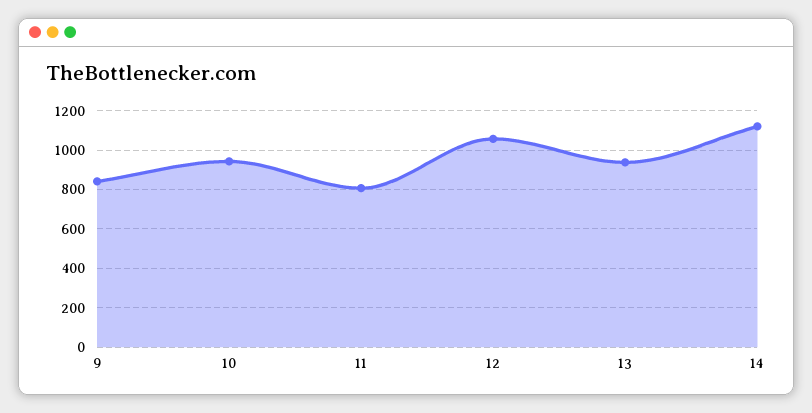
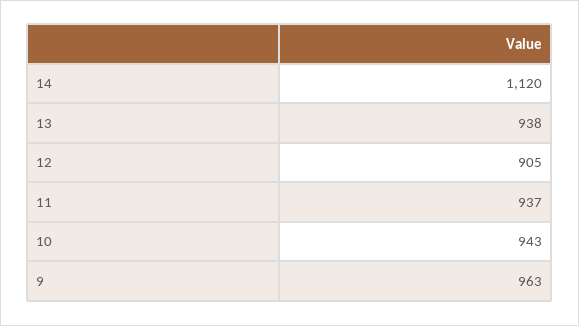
  {
-   "9": 850,
+   "9": 963,
    "10": 943,
-   "11": 800,
+   "11": 937,
-   "12": 1050,
+   "12": 905,
    "13": 938,
    "14": 1120
  }

